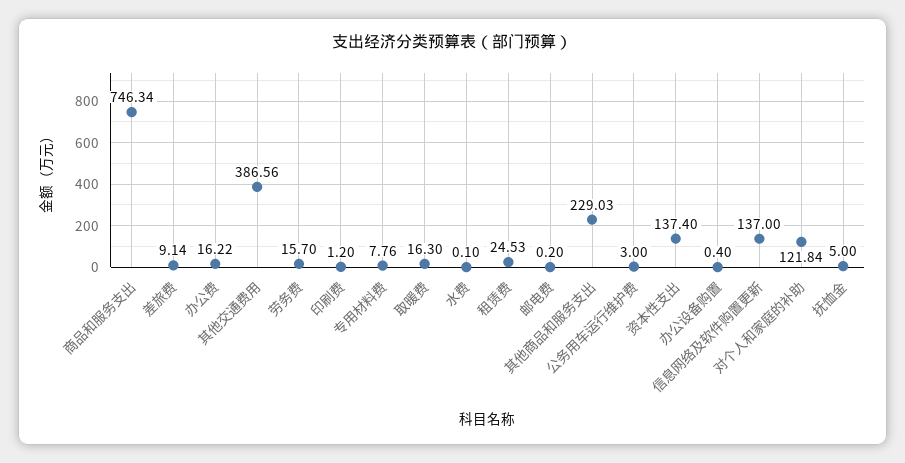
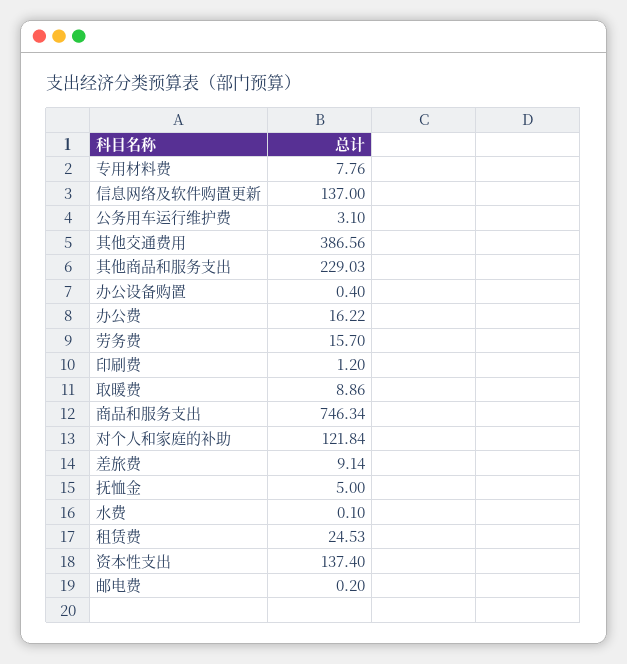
  {
    "商品和服务支出": 746.34,
    "差旅费": 9.14,
    "办公费": 16.22,
    "其他交通费用": 386.56,
    "劳务费": 15.7,
    "印刷费": 1.2,
    "专用材料费": 7.76,
-   "取暖费": 16.3,
+   "取暖费": 8.86,
    "水费": 0.1,
    "租赁费": 24.53,
    "邮电费": 0.2,
    "其他商品和服务支出": 229.03,
-   "公务用车运行维护费": 3,
+   "公务用车运行维护费": 3.1,
    "资本性支出": 137.4,
    "办公设备购置": 0.4,
    "信息网络及软件购置更新": 137,
    "对个人和家庭的补助": 121.84,
    "抚恤金": 5
  }

